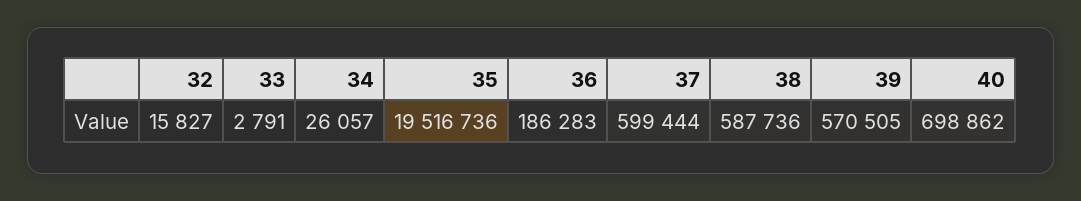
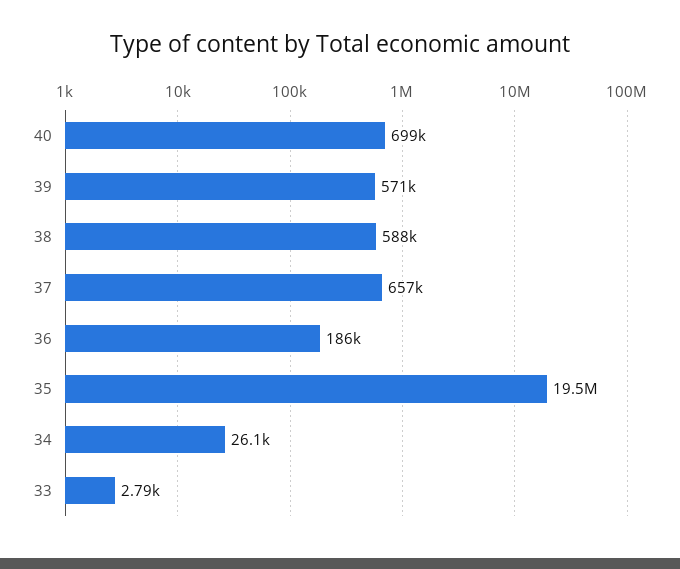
  {
-   "32": 15827,
    "33": 2791,
    "34": 26057,
    "35": 19516736,
    "36": 186283,
-   "37": 599444,
+   "37": 657000,
    "38": 587736,
    "39": 570505,
    "40": 698862
  }

